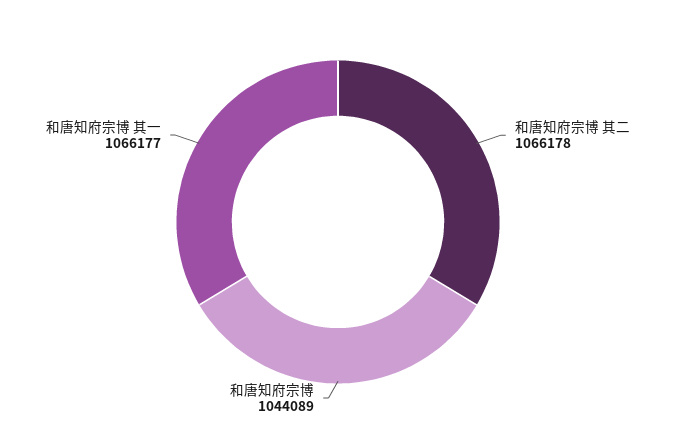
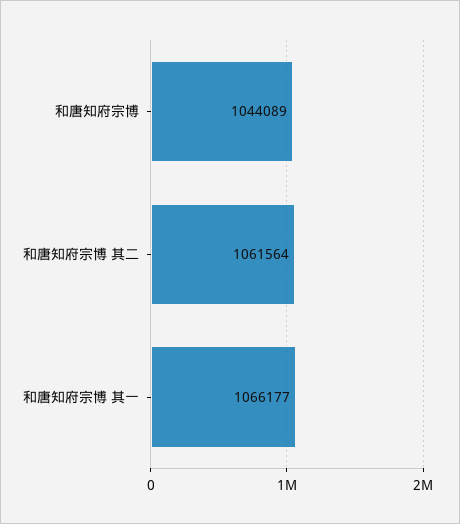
  {
-   "和唐知府宗博 其二": 1066178,
+   "和唐知府宗博 其二": 1061564,
    "和唐知府宗博": 1044089,
    "和唐知府宗博 其一": 1066177
  }

